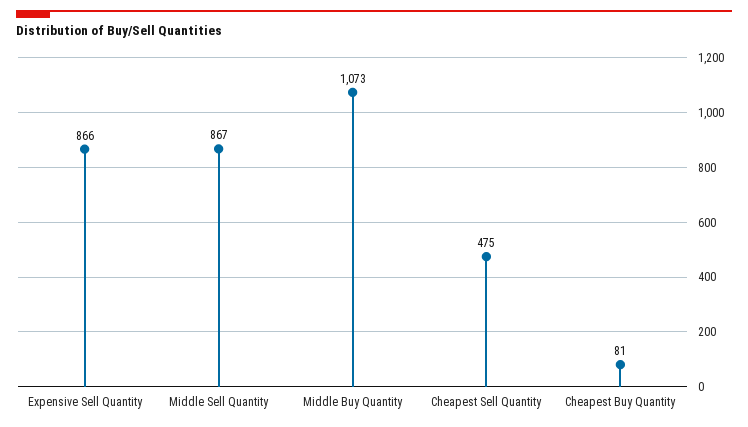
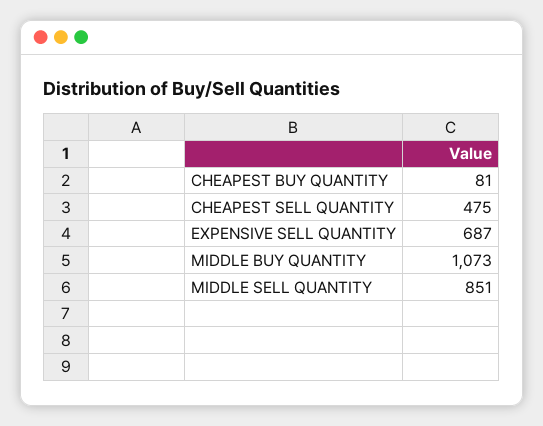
  {
-   "Expensive Sell Quantity": 866,
+   "Expensive Sell Quantity": 687,
-   "Middle Sell Quantity": 867,
+   "Middle Sell Quantity": 851,
    "Middle Buy Quantity": 1073,
    "Cheapest Sell Quantity": 475,
    "Cheapest Buy Quantity": 81
  }

